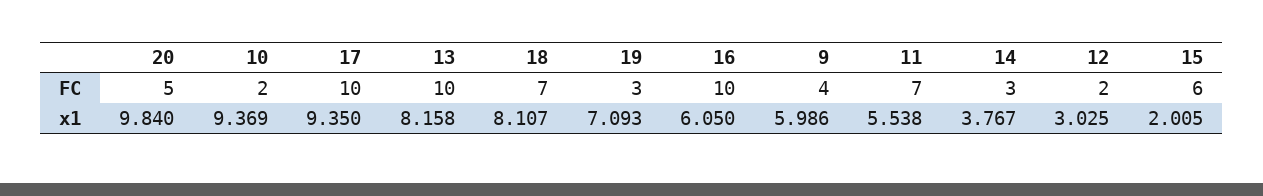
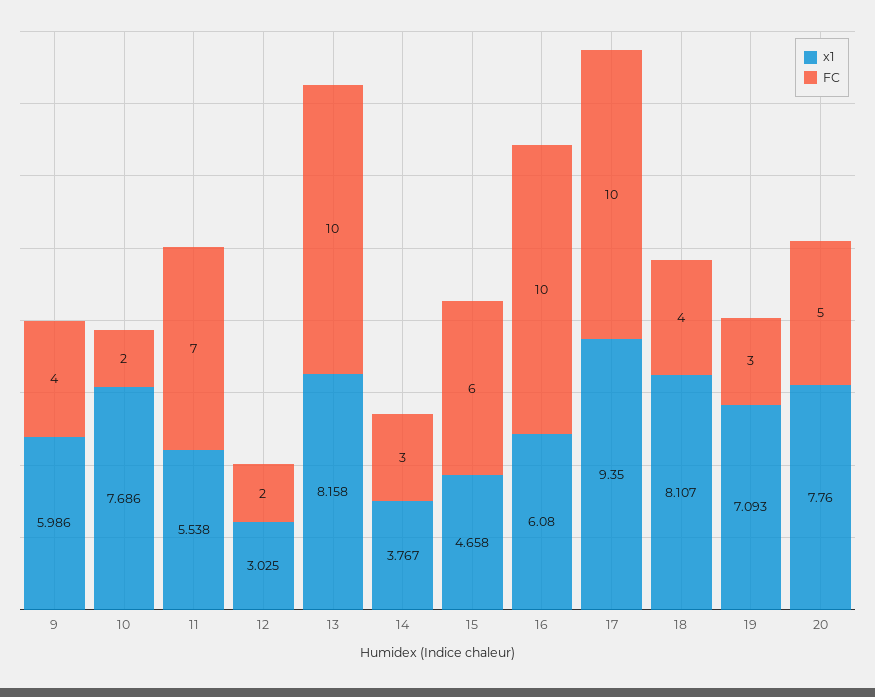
  {
    "FC": {
      "20": 5,
      "10": 2,
      "17": 10,
      "13": 10,
-     "18": 7,
+     "18": 4,
      "19": 3,
      "16": 10,
      "9": 4,
      "11": 7,
      "14": 3,
      "12": 2,
      "15": 6
    },
    "x1": {
-     "20": 9.84,
+     "20": 7.76,
-     "10": 9.369,
+     "10": 7.686,
      "17": 9.35,
      "13": 8.158,
      "18": 8.107,
      "19": 7.093,
-     "16": 6.05,
+     "16": 6.08,
      "9": 5.986,
      "11": 5.538,
      "14": 3.767,
      "12": 3.025,
-     "15": 2.005
+     "15": 4.658
    }
  }

